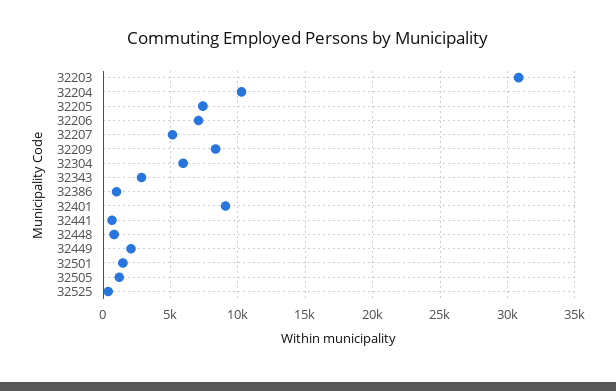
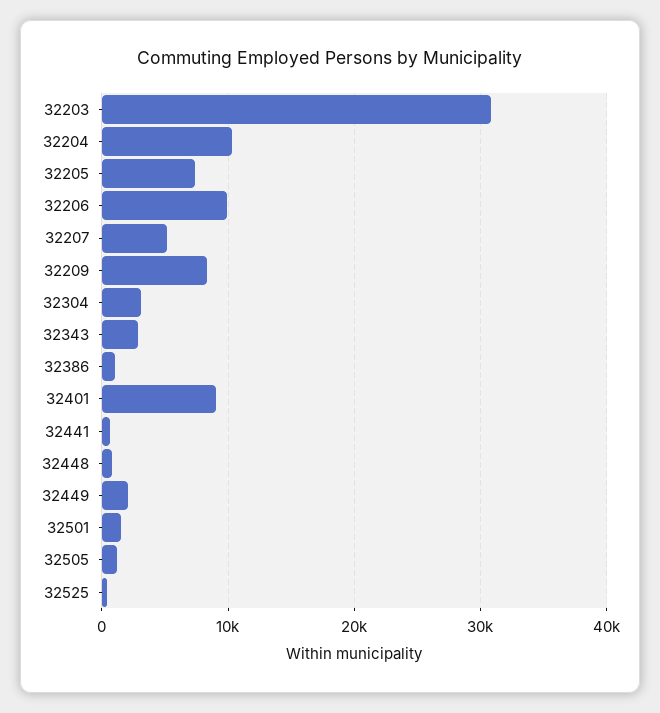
  {
    "32203": 31000,
    "32204": 10500,
    "32205": 7500,
-   "32206": 7000,
+   "32206": 10000,
    "32207": 5000,
    "32209": 8500,
-   "32304": 6000,
+   "32304": 3000,
    "32343": 3000,
    "32386": 1000,
    "32401": 9000,
    "32441": 500,
    "32448": 1000,
    "32449": 2000,
    "32501": 1500,
    "32505": 1000,
    "32525": 500
  }

